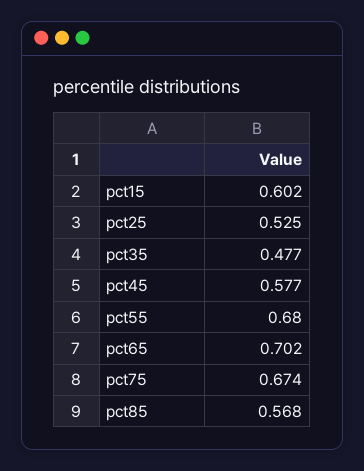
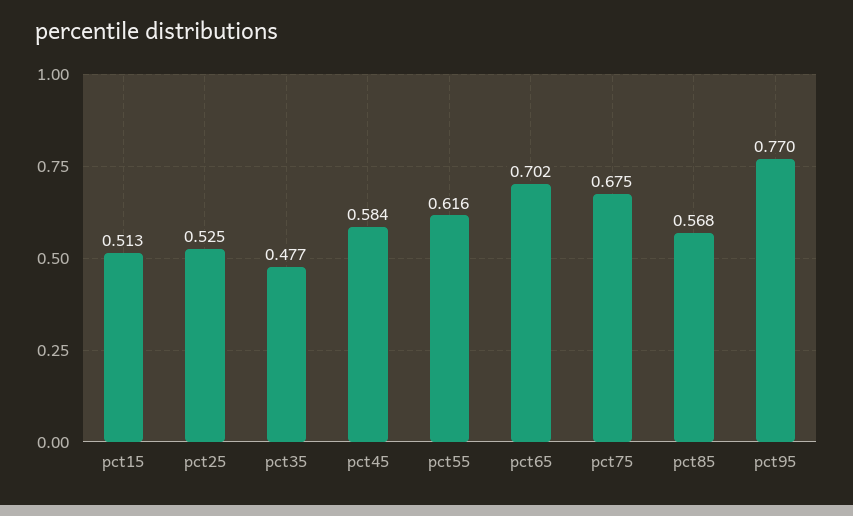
  {
-   "pct15": 0.602,
+   "pct15": 0.513,
    "pct25": 0.525,
    "pct35": 0.477,
-   "pct45": 0.577,
+   "pct45": 0.584,
-   "pct55": 0.68,
+   "pct55": 0.616,
    "pct65": 0.702,
-   "pct75": 0.674,
+   "pct75": 0.675,
-   "pct85": 0.568
+   "pct85": 0.568,
+   "pct95": 0.77
  }

